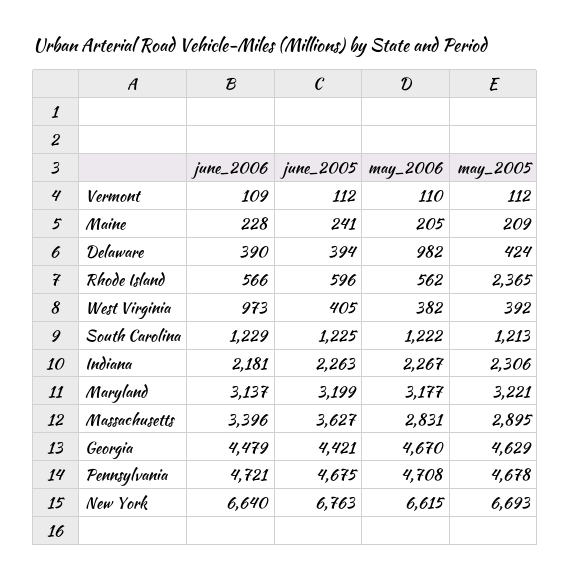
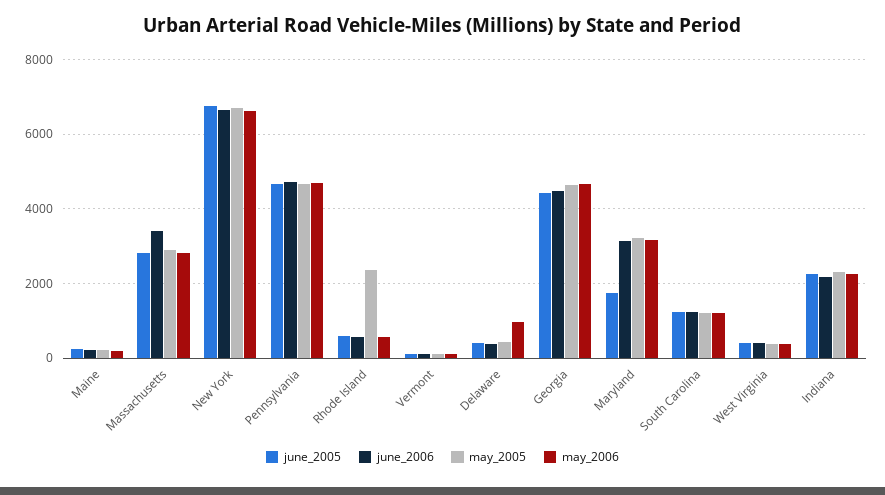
  {
    "june_2006": {
      "Vermont": 109,
      "Maine": 228,
      "Delaware": 390,
      "Rhode Island": 566,
-     "West Virginia": 973,
+     "West Virginia": 400,
      "South Carolina": 1229,
      "Indiana": 2181,
      "Maryland": 3137,
      "Massachusetts": 3396,
      "Georgia": 4479,
      "Pennsylvania": 4721,
      "New York": 6640
    },
    "june_2005": {
      "Vermont": 112,
      "Maine": 241,
      "Delaware": 394,
      "Rhode Island": 596,
      "West Virginia": 405,
      "South Carolina": 1225,
      "Indiana": 2263,
-     "Maryland": 3199,
+     "Maryland": 1800,
-     "Massachusetts": 3627,
+     "Massachusetts": 2800,
      "Georgia": 4421,
      "Pennsylvania": 4675,
      "New York": 6763
    },
    "may_2006": {
      "Vermont": 110,
      "Maine": 205,
      "Delaware": 982,
      "Rhode Island": 562,
      "West Virginia": 382,
      "South Carolina": 1222,
      "Indiana": 2267,
      "Maryland": 3177,
      "Massachusetts": 2831,
      "Georgia": 4670,
      "Pennsylvania": 4708,
      "New York": 6615
    },
    "may_2005": {
      "Vermont": 112,
      "Maine": 209,
      "Delaware": 424,
      "Rhode Island": 2365,
      "West Virginia": 392,
      "South Carolina": 1213,
      "Indiana": 2306,
      "Maryland": 3221,
      "Massachusetts": 2895,
      "Georgia": 4629,
      "Pennsylvania": 4678,
      "New York": 6693
    }
  }

